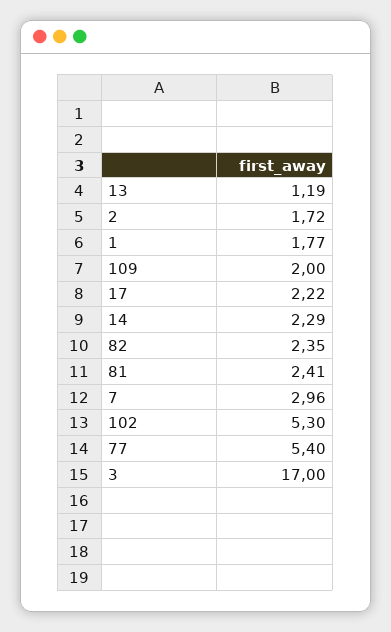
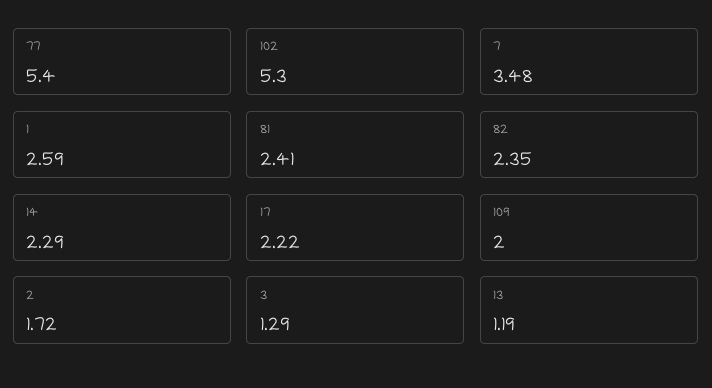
  {
    "13": 1.19,
    "2": 1.72,
-   "1": 1.77,
+   "1": 2.59,
    "109": 2,
    "17": 2.22,
    "14": 2.29,
    "82": 2.35,
    "81": 2.41,
-   "7": 2.96,
+   "7": 3.48,
    "102": 5.3,
    "77": 5.4,
-   "3": 17
+   "3": 1.29
  }

